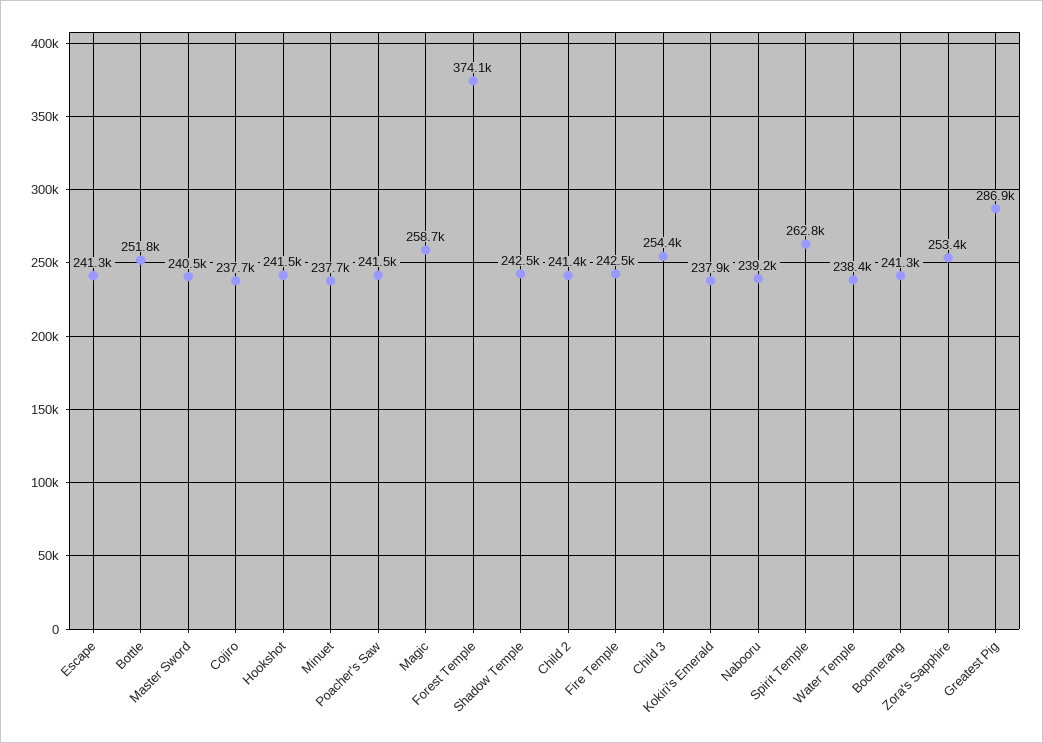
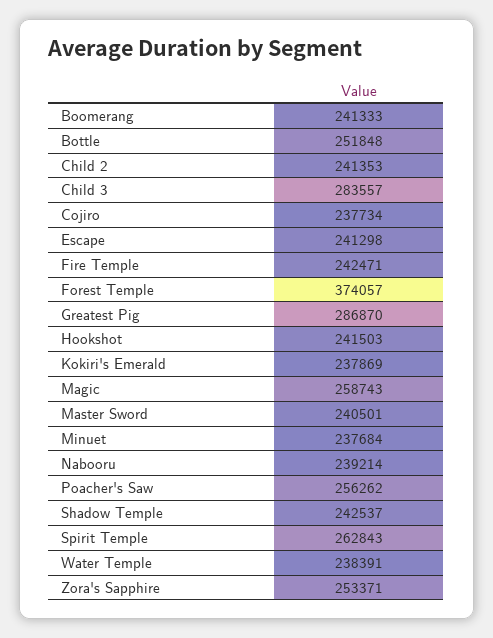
  {
    "Escape": 241298,
    "Bottle": 251848,
    "Master Sword": 240501,
    "Cojiro": 237734,
    "Hookshot": 241503,
    "Minuet": 237684,
-   "Poacher's Saw": 241500,
+   "Poacher's Saw": 256262,
    "Magic": 258743,
    "Forest Temple": 374057,
    "Shadow Temple": 242537,
    "Child 2": 241353,
    "Fire Temple": 242471,
-   "Child 3": 254400,
+   "Child 3": 283557,
    "Kokiri's Emerald": 237869,
    "Nabooru": 239214,
    "Spirit Temple": 262843,
    "Water Temple": 238391,
    "Boomerang": 241333,
    "Zora's Sapphire": 253371,
    "Greatest Pig": 286870
  }

